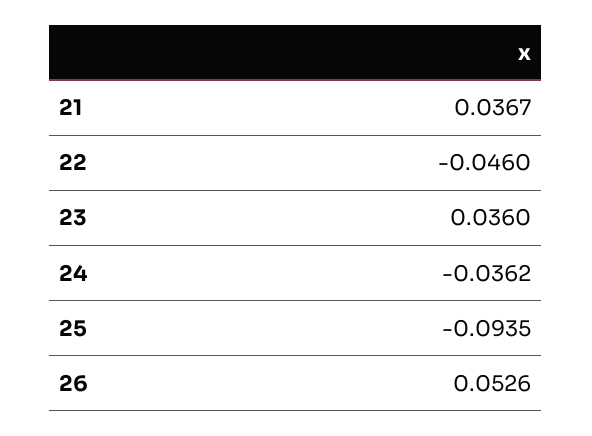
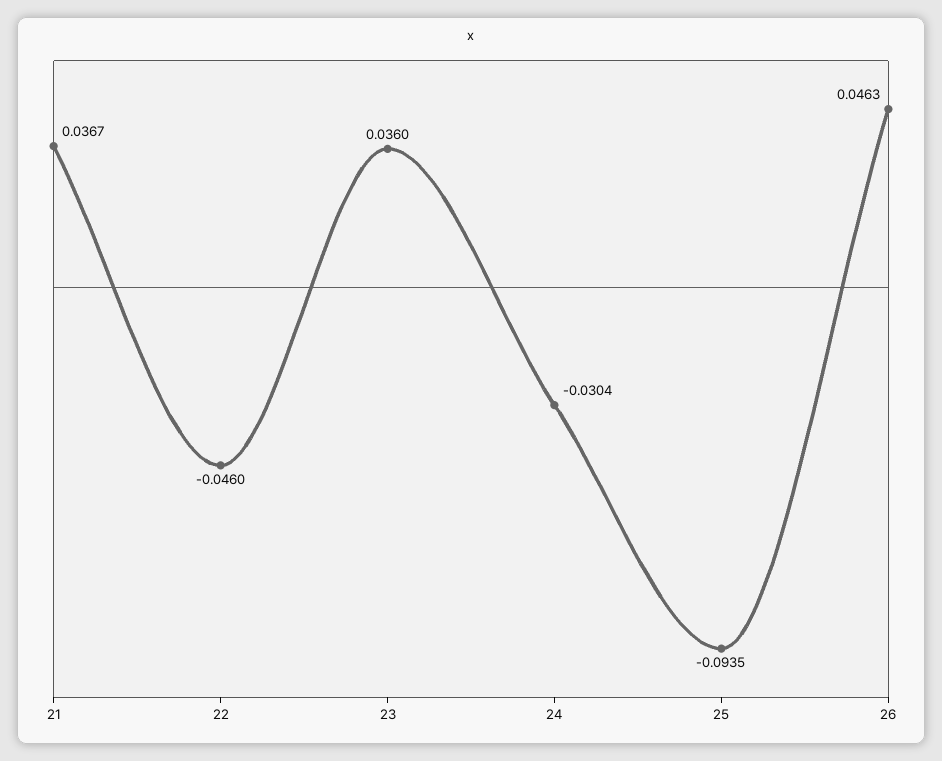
  {
    "21": 0.0367,
    "22": -0.046,
    "23": 0.036,
-   "24": -0.0362,
+   "24": -0.0304,
    "25": -0.0935,
-   "26": 0.0526
+   "26": 0.0463
  }

